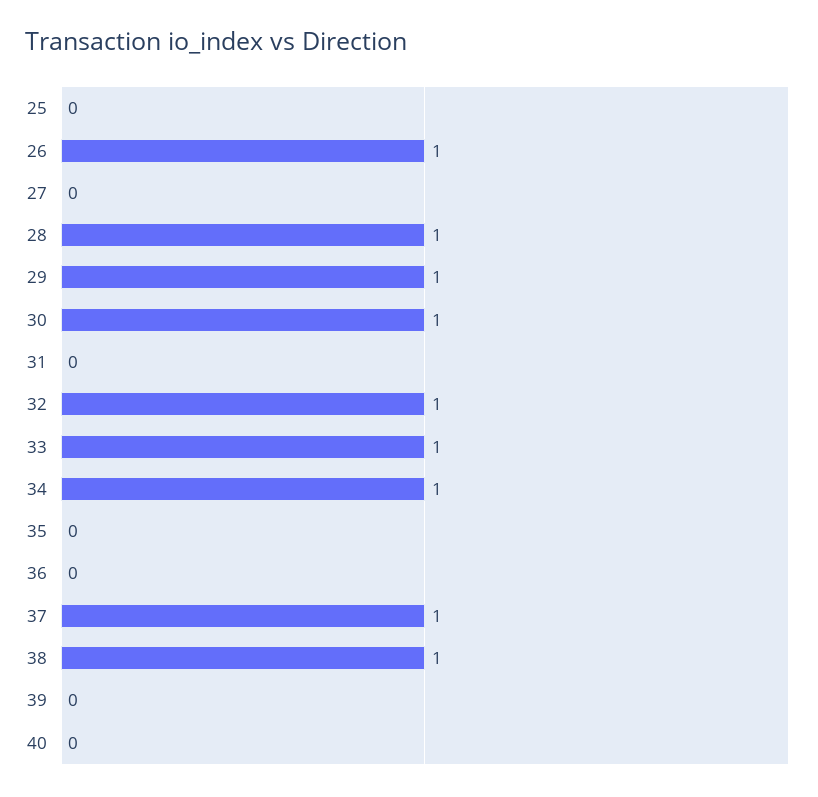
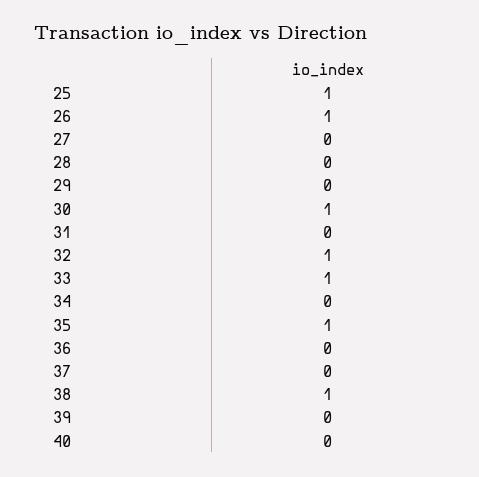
  {
-   "25": 0,
+   "25": 1,
    "26": 1,
    "27": 0,
-   "28": 1,
+   "28": 0,
-   "29": 1,
+   "29": 0,
    "30": 1,
    "31": 0,
    "32": 1,
    "33": 1,
-   "34": 1,
+   "34": 0,
-   "35": 0,
+   "35": 1,
    "36": 0,
-   "37": 1,
+   "37": 0,
    "38": 1,
    "39": 0,
    "40": 0
  }

